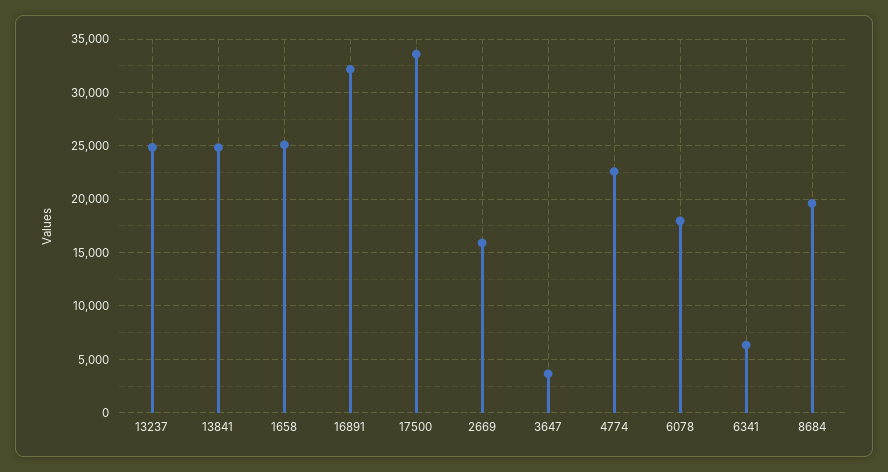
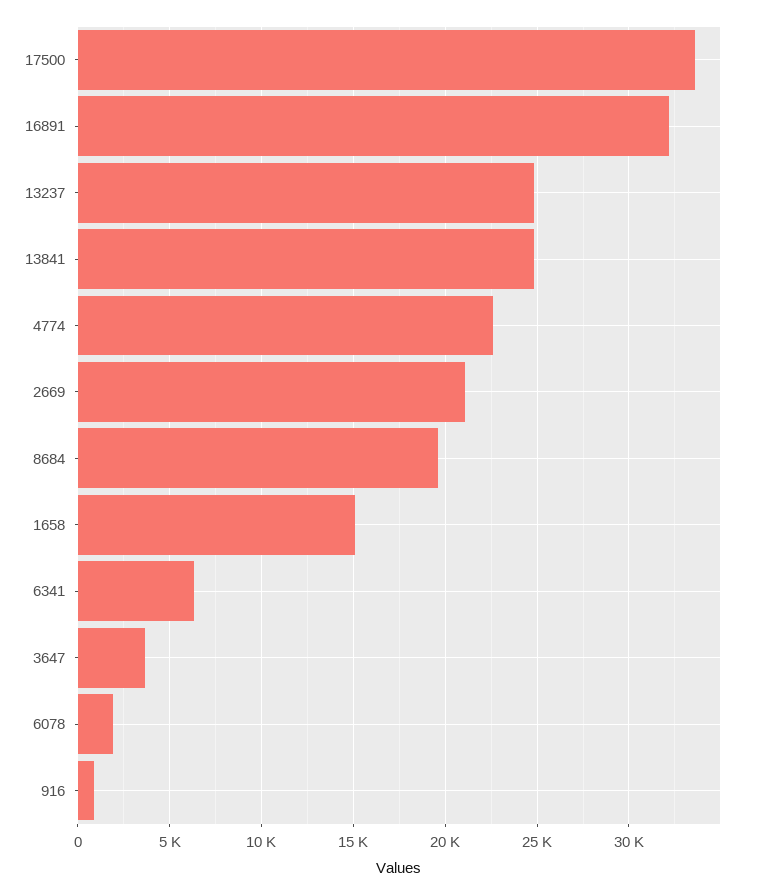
  {
    "13237": 25000,
    "13841": 25000,
-   "1658": 25000,
+   "1658": 15000,
    "16891": 32000,
    "17500": 33500,
-   "2669": 16000,
+   "2669": 21000,
    "3647": 3500,
    "4774": 22500,
-   "6078": 18000,
+   "6078": 2000,
    "6341": 6500,
-   "8684": 19500
+   "8684": 19500,
+   "916": 1000
  }

